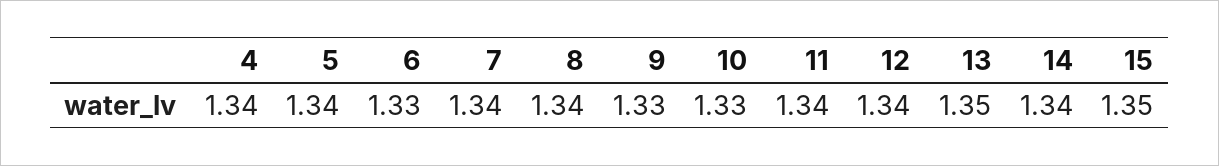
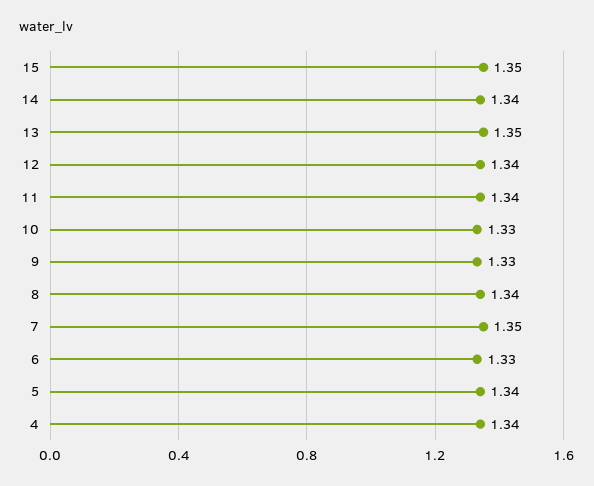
  {
    "4": 1.34,
    "5": 1.34,
    "6": 1.33,
-   "7": 1.34,
+   "7": 1.35,
    "8": 1.34,
    "9": 1.33,
    "10": 1.33,
    "11": 1.34,
    "12": 1.34,
    "13": 1.35,
    "14": 1.34,
    "15": 1.35
  }

